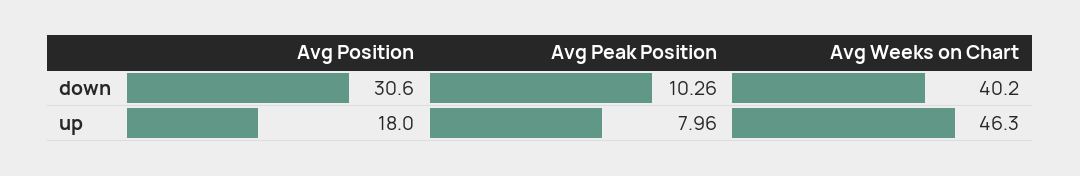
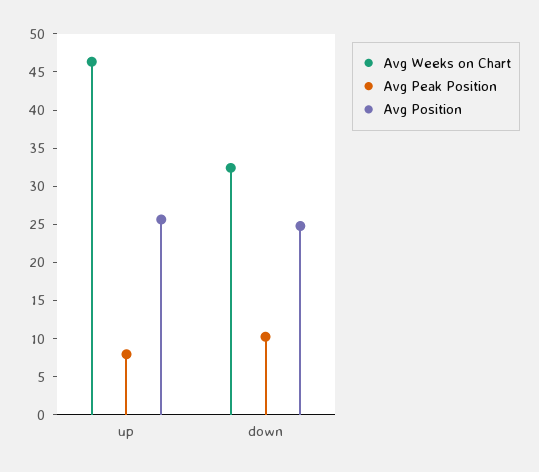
  {
    "Avg Position": {
-     "down": 30.6,
+     "down": 25,
-     "up": 18
+     "up": 25
    },
    "Avg Peak Position": {
      "down": 10.26,
      "up": 7.96
    },
    "Avg Weeks on Chart": {
-     "down": 40.2,
+     "down": 32.5,
      "up": 46.3
    }
  }

